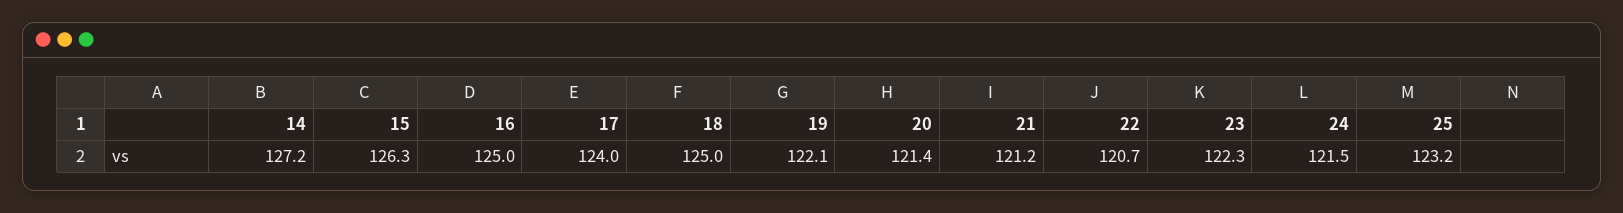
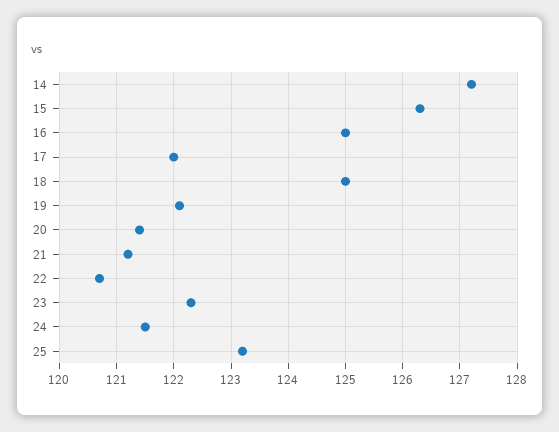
  {
    "14": 127.2,
    "15": 126.3,
    "16": 125,
-   "17": 124,
+   "17": 122,
    "18": 125,
    "19": 122.1,
    "20": 121.4,
    "21": 121.2,
    "22": 120.7,
    "23": 122.3,
    "24": 121.5,
    "25": 123.2
  }

